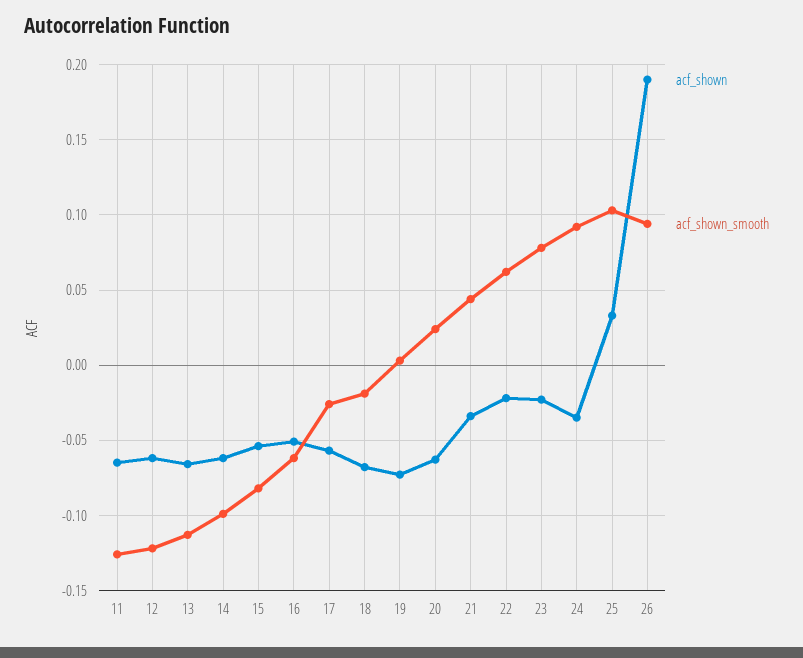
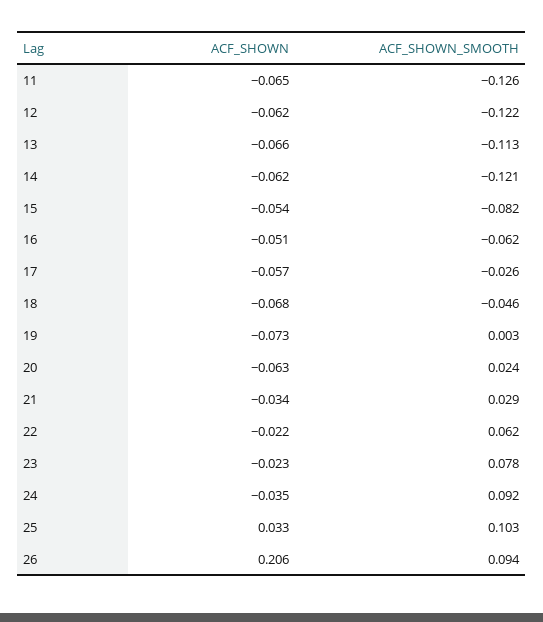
  {
    "acf_shown": {
      "11": -0.065,
      "12": -0.062,
      "13": -0.066,
      "14": -0.062,
      "15": -0.054,
      "16": -0.051,
      "17": -0.057,
      "18": -0.068,
      "19": -0.073,
      "20": -0.063,
      "21": -0.034,
      "22": -0.022,
      "23": -0.023,
      "24": -0.035,
      "25": 0.033,
-     "26": 0.19
+     "26": 0.206
    },
    "acf_shown_smooth": {
      "11": -0.126,
      "12": -0.122,
      "13": -0.113,
-     "14": -0.1,
+     "14": -0.121,
      "15": -0.082,
      "16": -0.062,
      "17": -0.026,
-     "18": -0.02,
+     "18": -0.046,
      "19": 0.003,
      "20": 0.024,
-     "21": 0.045,
+     "21": 0.029,
      "22": 0.062,
      "23": 0.078,
      "24": 0.092,
      "25": 0.103,
      "26": 0.094
    }
  }

